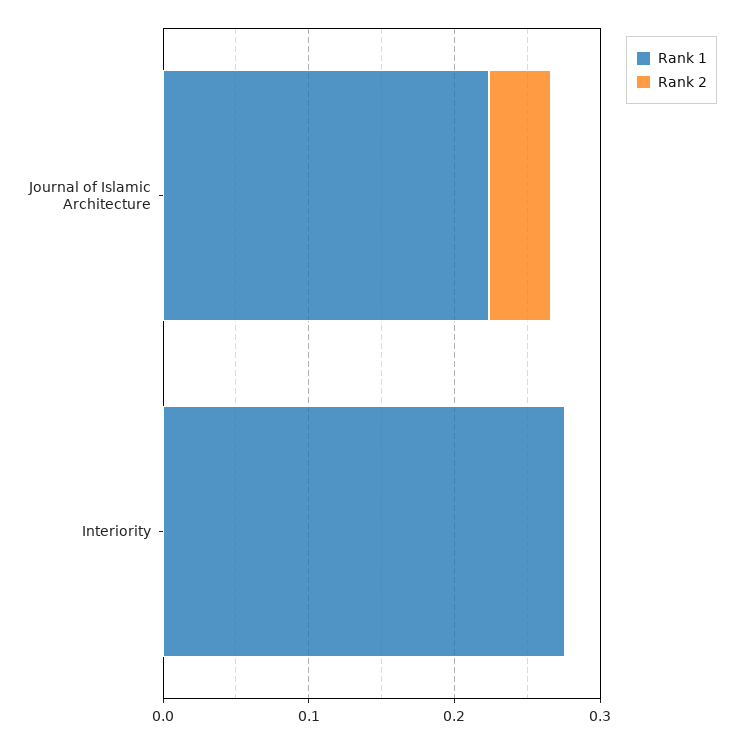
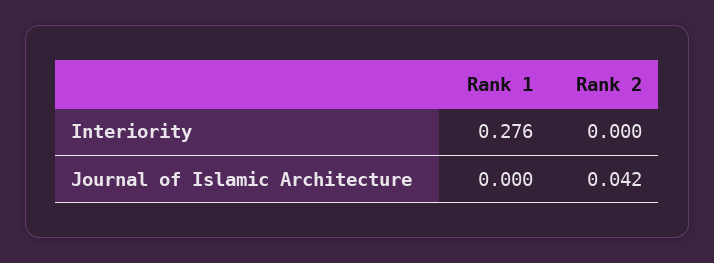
  {
    "Rank 1": {
-     "Journal of Islamic Architecture": 0.22,
+     "Journal of Islamic Architecture": 0,
      "Interiority": 0.276
    },
    "Rank 2": {
      "Journal of Islamic Architecture": 0.042,
      "Interiority": 0
    }
  }

